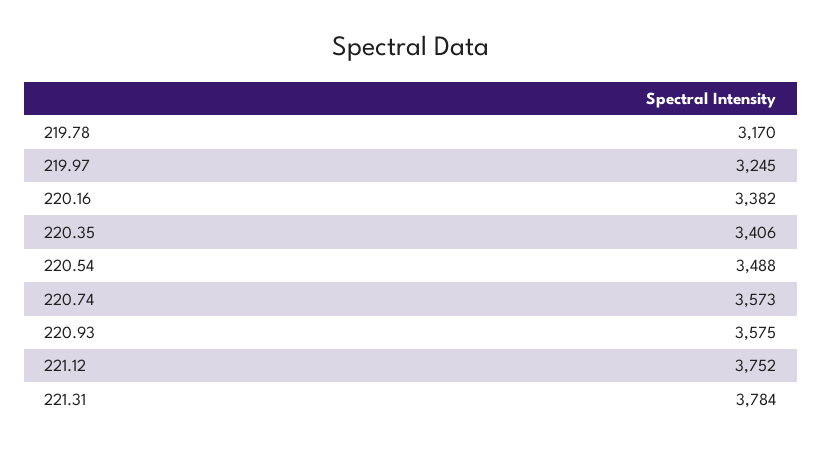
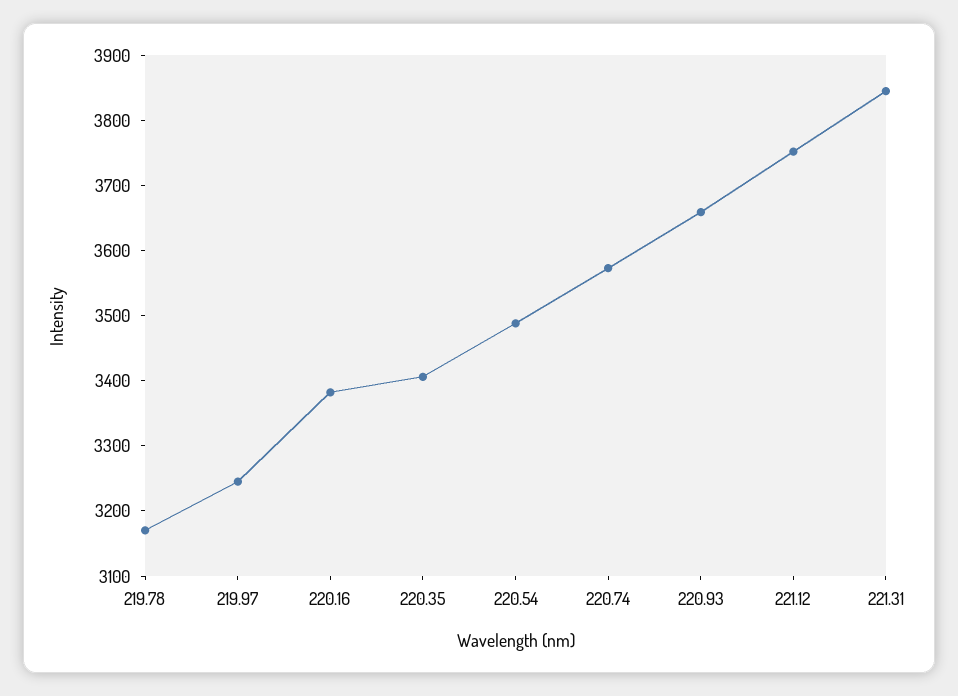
  {
    "219.78": 3170,
    "219.97": 3245,
    "220.16": 3382,
    "220.35": 3406,
    "220.54": 3488,
    "220.74": 3573,
-   "220.93": 3575,
+   "220.93": 3660,
    "221.12": 3752,
-   "221.31": 3784
+   "221.31": 3840
  }

